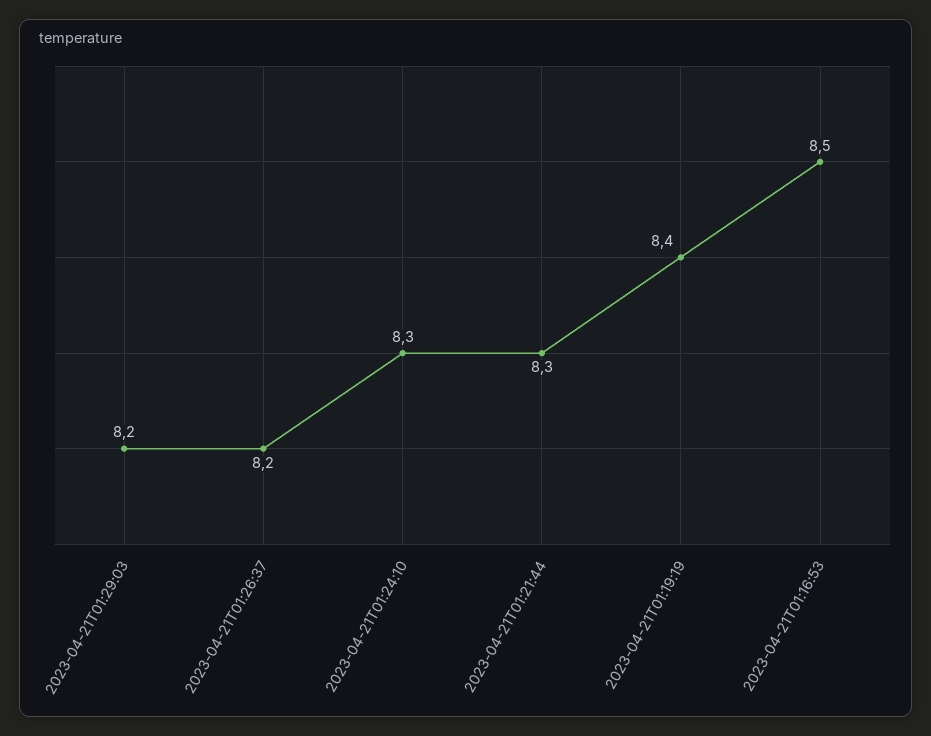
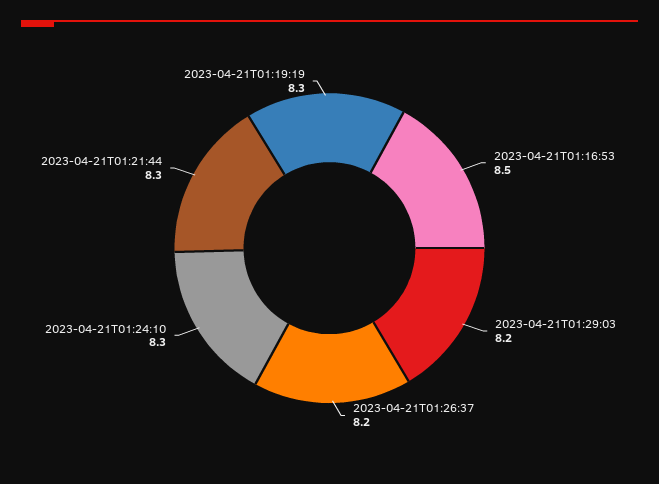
  {
    "2023-04-21T01:29:03": 8.2,
    "2023-04-21T01:26:37": 8.2,
    "2023-04-21T01:24:10": 8.3,
    "2023-04-21T01:21:44": 8.3,
-   "2023-04-21T01:19:19": 8.4,
+   "2023-04-21T01:19:19": 8.3,
    "2023-04-21T01:16:53": 8.5
  }

